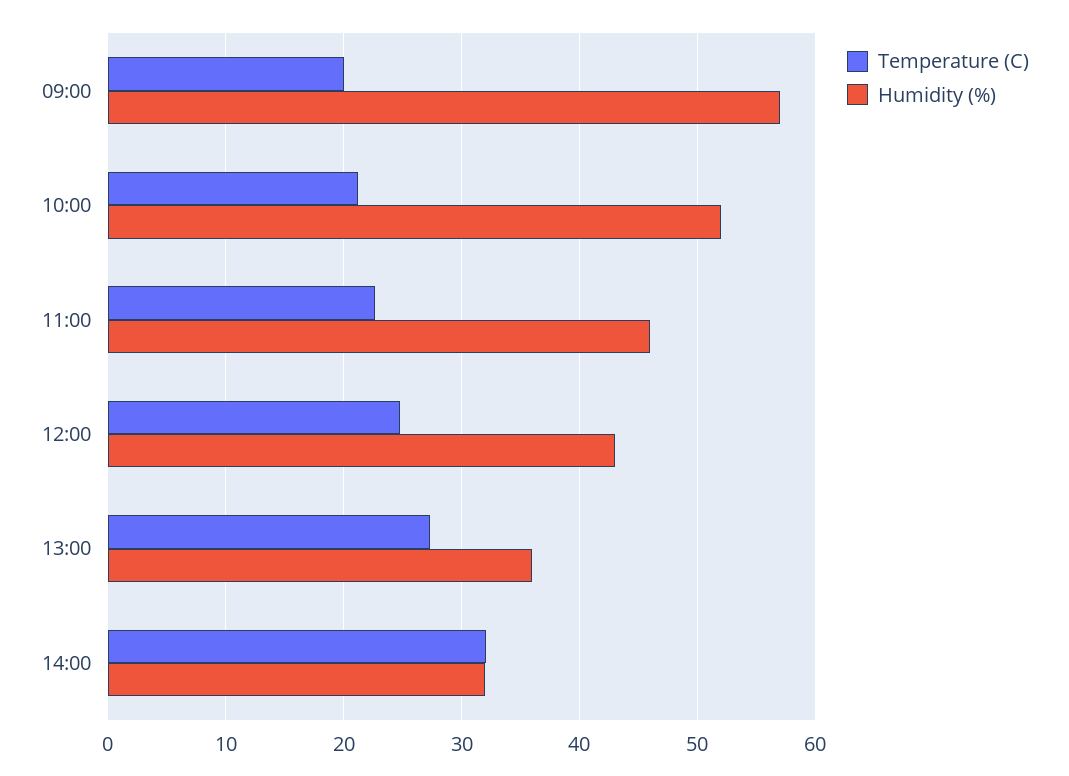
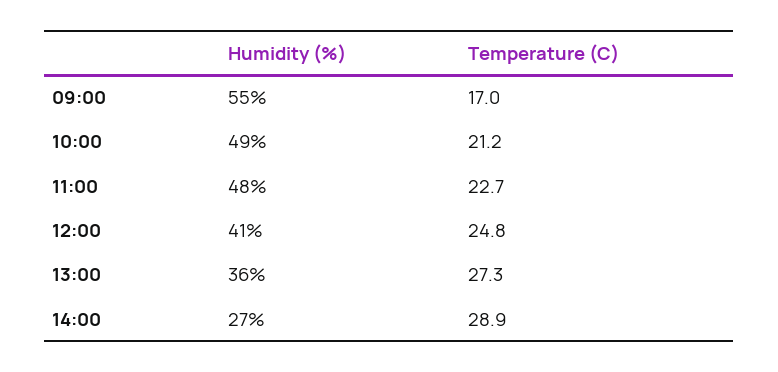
  {
    "Temperature (C)": {
-     "09:00": 20,
+     "09:00": 17,
      "10:00": 21.2,
      "11:00": 22.7,
      "12:00": 24.8,
      "13:00": 27.3,
-     "14:00": 32
+     "14:00": 28.9
    },
    "Humidity (%)": {
-     "09:00": 57,
+     "09:00": 55,
-     "10:00": 52,
+     "10:00": 49,
-     "11:00": 46,
+     "11:00": 48,
-     "12:00": 43,
+     "12:00": 41,
      "13:00": 36,
-     "14:00": 32
+     "14:00": 27
    }
  }

